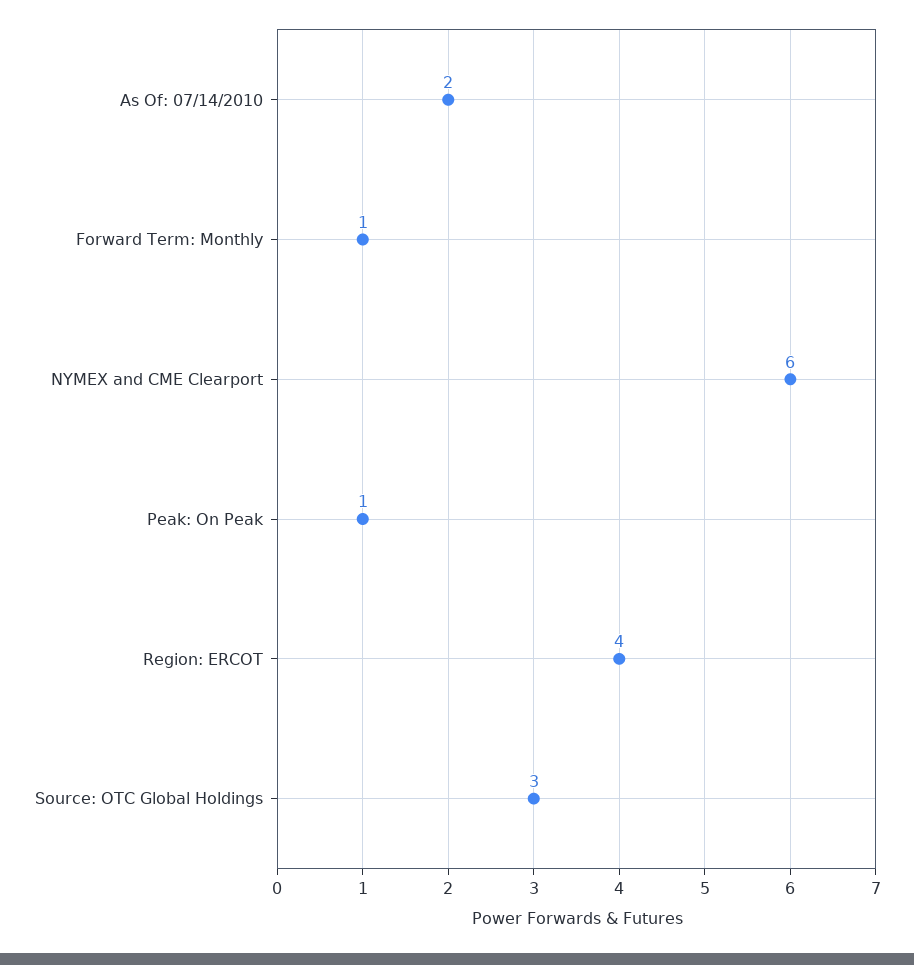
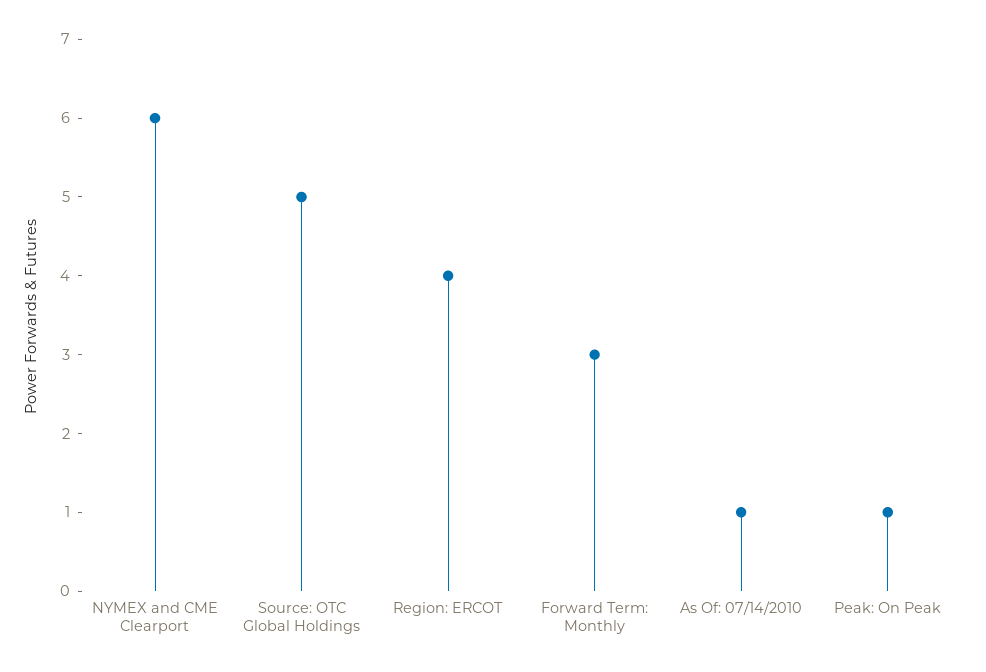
  {
-   "As Of: 07/14/2010": 2,
+   "As Of: 07/14/2010": 1,
-   "Forward Term: Monthly": 1,
+   "Forward Term: Monthly": 3,
    "NYMEX and CME Clearport": 6,
    "Peak: On Peak": 1,
    "Region: ERCOT": 4,
-   "Source: OTC Global Holdings": 3
+   "Source: OTC Global Holdings": 5
  }

